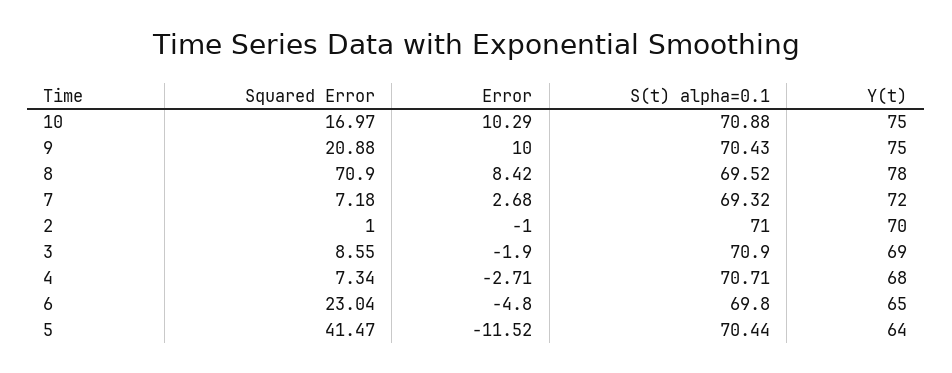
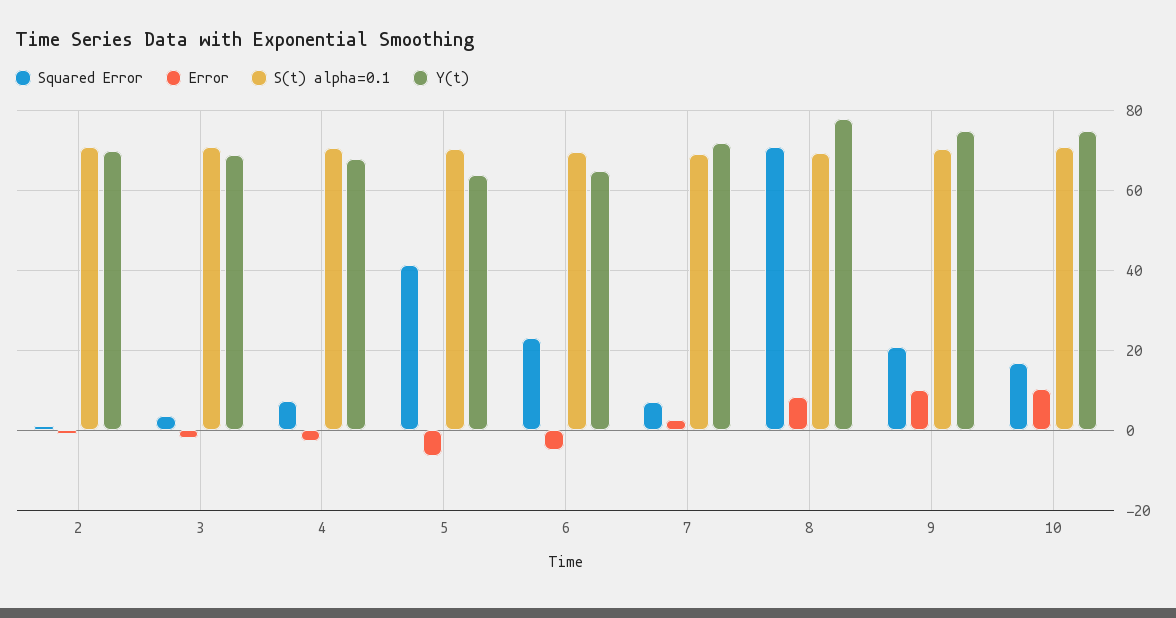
  {
    "Squared Error": {
      "10": 16.97,
      "9": 20.88,
      "8": 70.9,
      "7": 7.18,
      "2": 1,
-     "3": 8.55,
+     "3": 4,
      "4": 7.34,
      "6": 23.04,
      "5": 41.47
    },
    "Error": {
      "10": 10.29,
      "9": 10,
      "8": 8.42,
      "7": 2.68,
      "2": -1,
      "3": -1.9,
      "4": -2.71,
      "6": -4.8,
-     "5": -11.52
+     "5": -6
    },
    "S(t) alpha=0.1": {
      "10": 70.88,
      "9": 70.43,
      "8": 69.52,
      "7": 69.32,
      "2": 71,
      "3": 70.9,
      "4": 70.71,
      "6": 69.8,
      "5": 70.44
    },
    "Y(t)": {
      "10": 75,
      "9": 75,
      "8": 78,
      "7": 72,
      "2": 70,
      "3": 69,
      "4": 68,
      "6": 65,
      "5": 64
    }
  }

